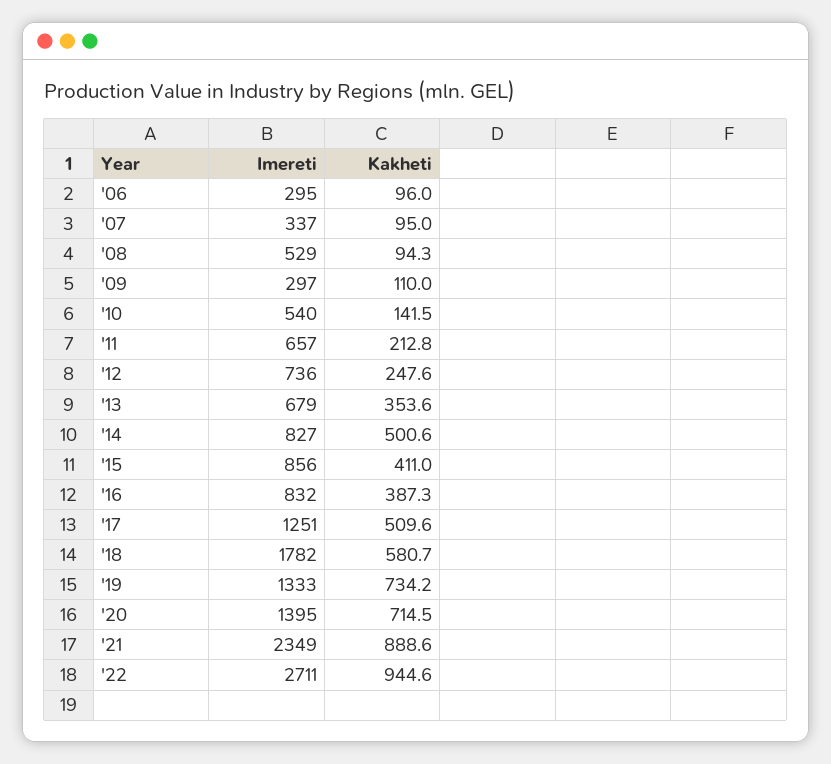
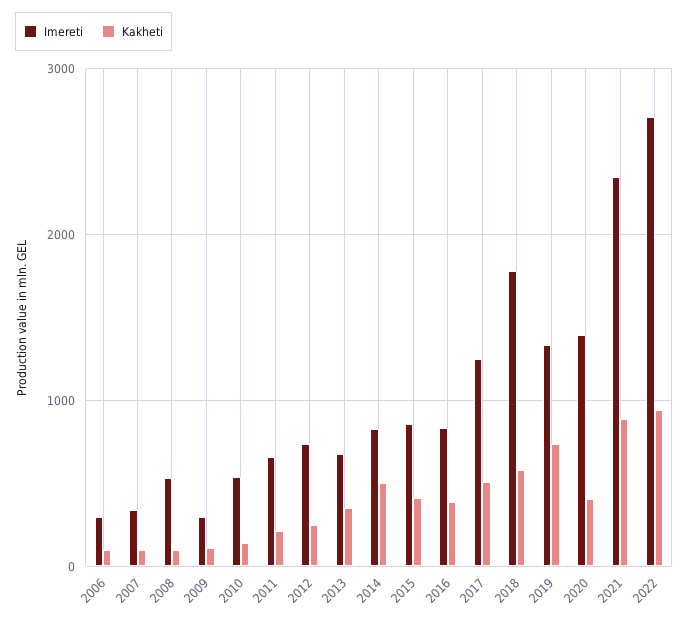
  {
    "Imereti": {
      "'06": 295,
      "'07": 337,
      "'08": 529,
      "'09": 297,
      "'10": 540,
      "'11": 657,
      "'12": 736,
      "'13": 679,
      "'14": 827,
      "'15": 856,
      "'16": 832,
      "'17": 1251,
      "'18": 1782,
      "'19": 1333,
      "'20": 1395,
      "'21": 2349,
      "'22": 2711
    },
    "Kakheti": {
      "'06": 96,
      "'07": 95,
      "'08": 94.3,
      "'09": 110,
      "'10": 141.5,
      "'11": 212.8,
      "'12": 247.6,
      "'13": 353.6,
      "'14": 500.6,
      "'15": 411,
      "'16": 387.3,
      "'17": 509.6,
      "'18": 580.7,
      "'19": 734.2,
-     "'20": 714.5,
+     "'20": 400,
      "'21": 888.6,
      "'22": 944.6
    }
  }

